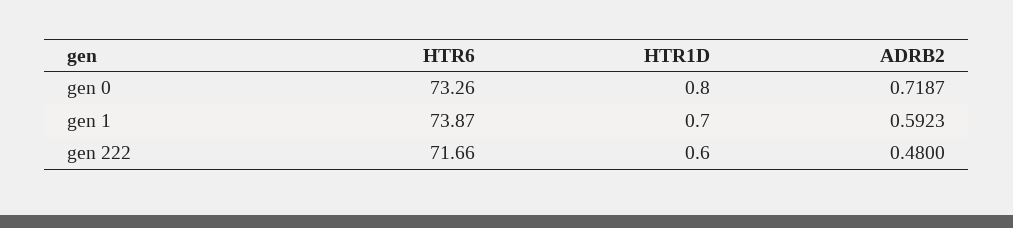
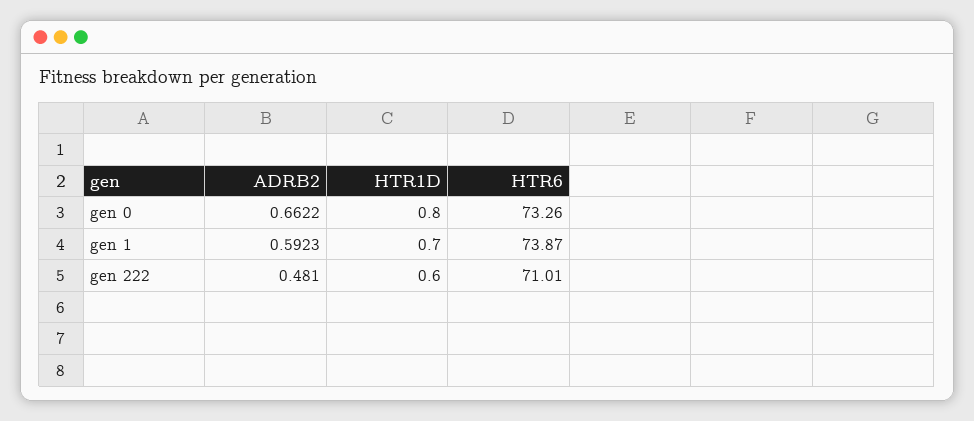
  {
    "HTR6": {
      "gen 0": 73.26,
      "gen 1": 73.87,
-     "gen 222": 71.66
+     "gen 222": 71.01
    },
    "HTR1D": {
      "gen 0": 0.8,
      "gen 1": 0.7,
      "gen 222": 0.6
    },
    "ADRB2": {
-     "gen 0": 0.7187,
+     "gen 0": 0.6622,
      "gen 1": 0.5923,
-     "gen 222": 0.48
+     "gen 222": 0.481
    }
  }

